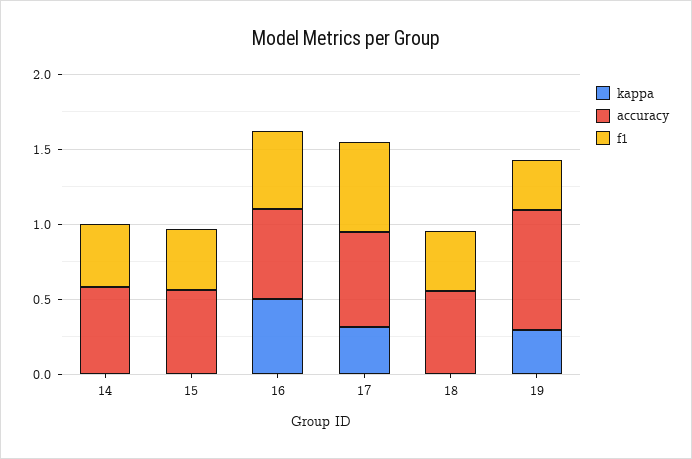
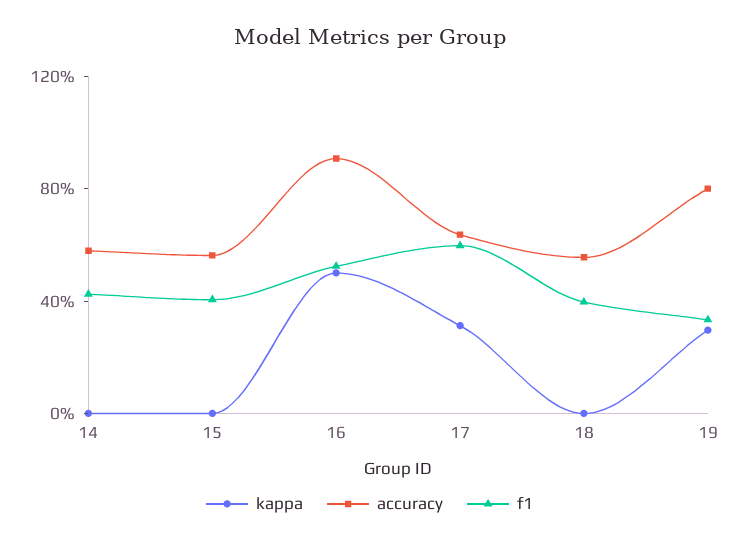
  {
    "kappa": {
      "14": 0,
      "15": 0,
      "16": 0.5,
      "17": 0.3,
      "18": 0,
      "19": 0.3
    },
    "accuracy": {
      "14": 0.6,
      "15": 0.6,
-     "16": 0.6,
+     "16": 0.9,
      "17": 0.6,
      "18": 0.6,
      "19": 0.8
    },
    "f1": {
      "14": 0.4,
      "15": 0.4,
      "16": 0.5,
      "17": 0.6,
      "18": 0.4,
      "19": 0.3
    }
  }

